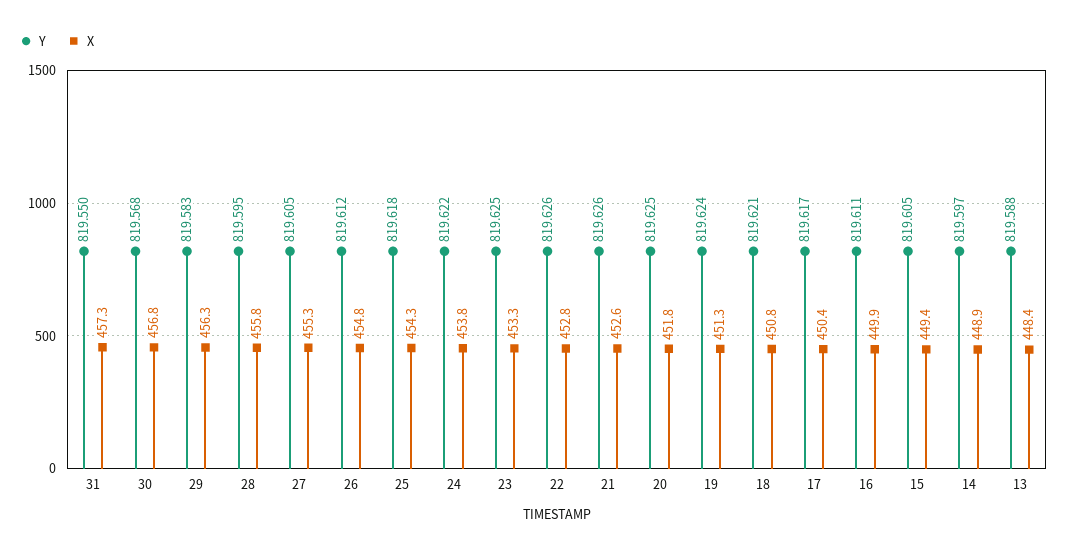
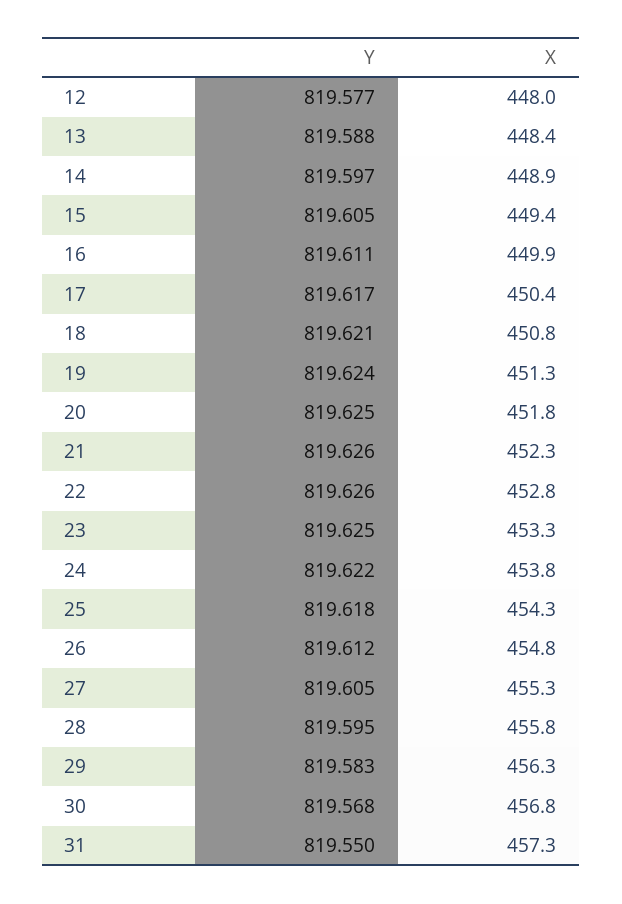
  {
    "Y": {
      "31": 819.55,
      "30": 819.568,
      "29": 819.583,
      "28": 819.595,
      "27": 819.605,
      "26": 819.612,
      "25": 819.618,
      "24": 819.622,
      "23": 819.625,
      "22": 819.626,
      "21": 819.626,
      "20": 819.625,
      "19": 819.624,
      "18": 819.621,
      "17": 819.617,
      "16": 819.611,
      "15": 819.605,
      "14": 819.597,
-     "13": 819.588
+     "13": 819.588,
+     "12": 819.577
    },
    "X": {
      "31": 457.3,
      "30": 456.8,
      "29": 456.3,
      "28": 455.8,
      "27": 455.3,
      "26": 454.8,
      "25": 454.3,
      "24": 453.8,
      "23": 453.3,
      "22": 452.8,
-     "21": 452.6,
+     "21": 452.3,
      "20": 451.8,
      "19": 451.3,
      "18": 450.8,
      "17": 450.4,
      "16": 449.9,
      "15": 449.4,
      "14": 448.9,
-     "13": 448.4
+     "13": 448.4,
+     "12": 448
    }
  }

